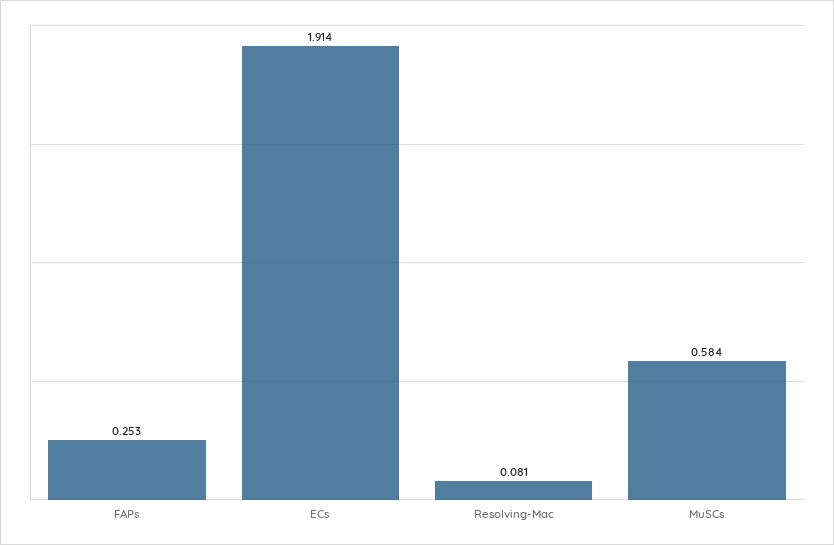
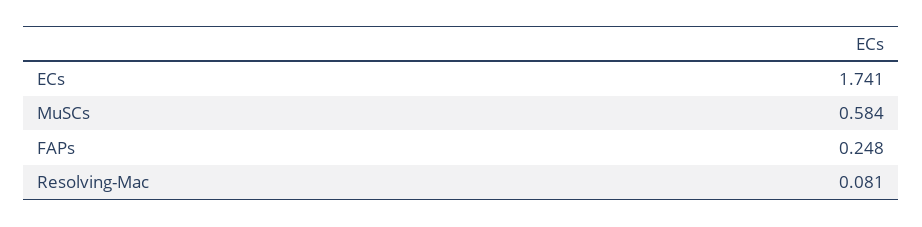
  {
-   "FAPs": 0.253,
+   "FAPs": 0.248,
-   "ECs": 1.914,
+   "ECs": 1.741,
    "Resolving-Mac": 0.081,
    "MuSCs": 0.584
  }

